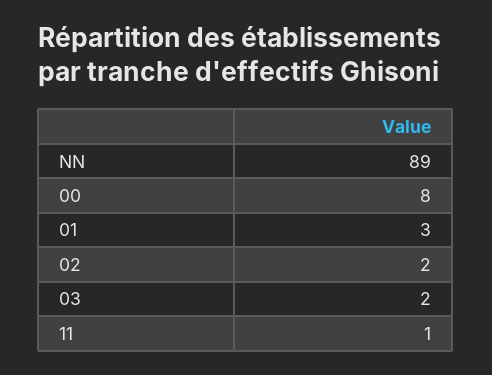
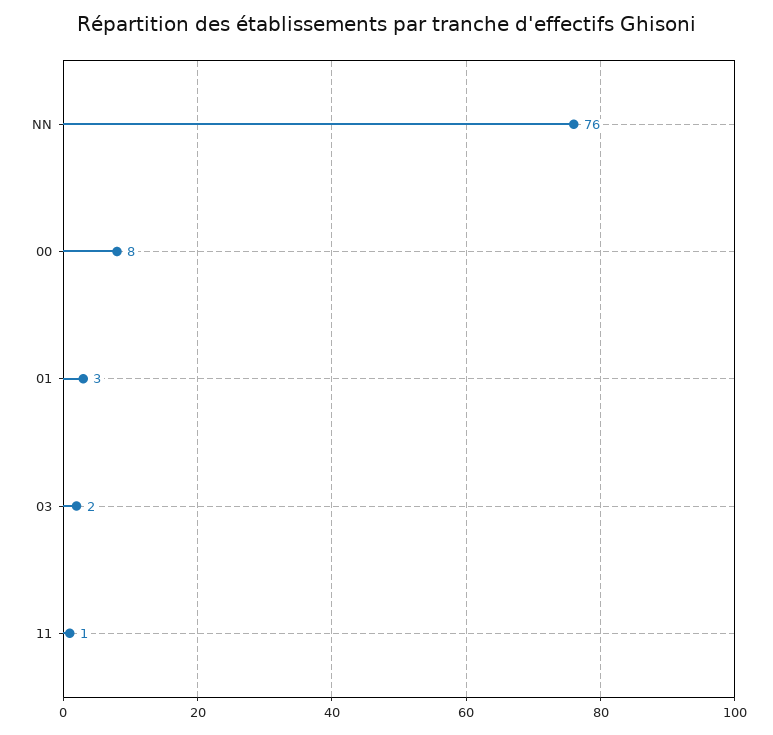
  {
-   "NN": 89,
+   "NN": 76,
    "00": 8,
    "01": 3,
-   "02": 2,
    "03": 2,
    "11": 1
  }

